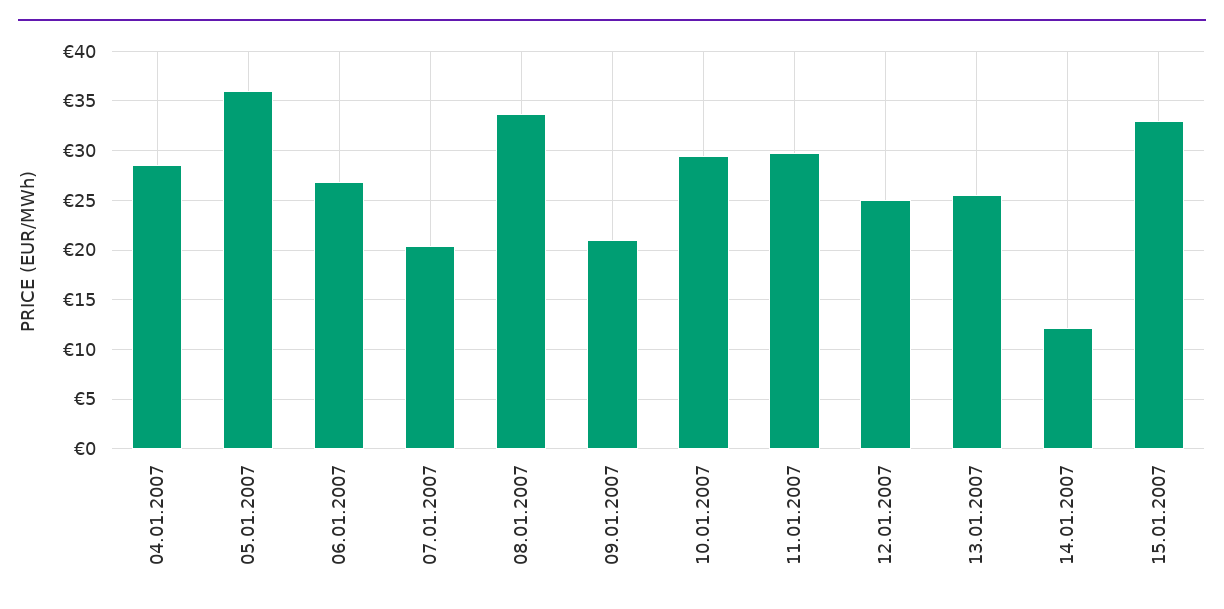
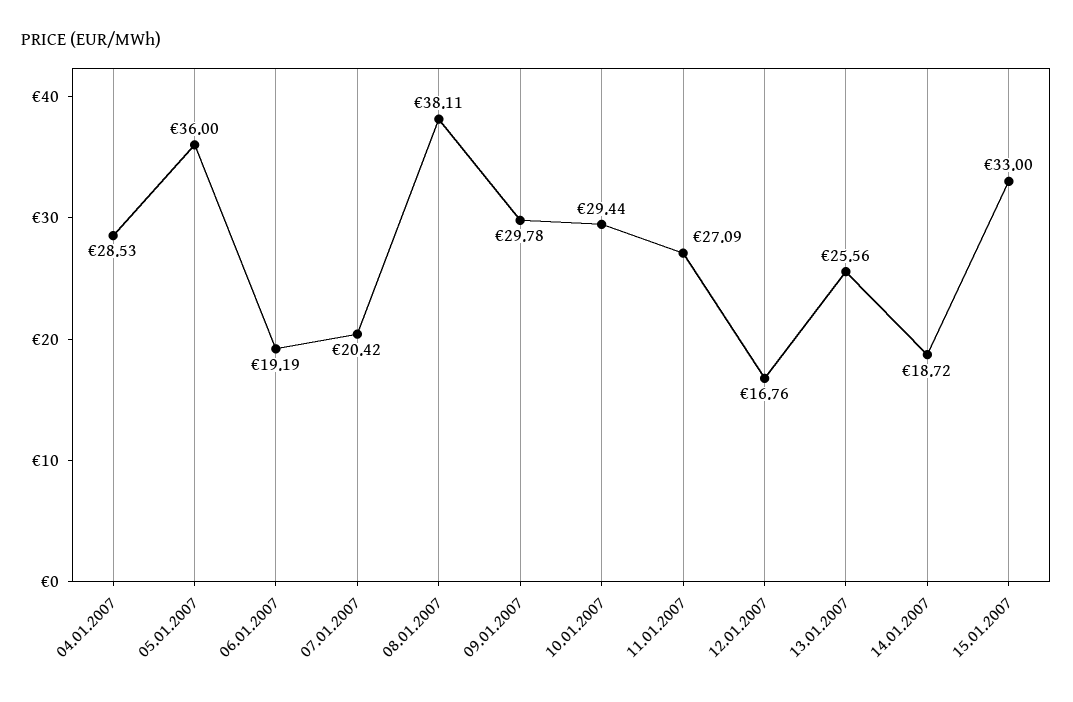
  {
    "04.01.2007": 28.53,
    "05.01.2007": 36,
-   "06.01.2007": 27,
+   "06.01.2007": 19.19,
    "07.01.2007": 20.42,
-   "08.01.2007": 34,
+   "08.01.2007": 38.11,
-   "09.01.2007": 21,
+   "09.01.2007": 29.78,
    "10.01.2007": 29.44,
-   "11.01.2007": 30,
+   "11.01.2007": 27.09,
-   "12.01.2007": 25,
+   "12.01.2007": 16.76,
    "13.01.2007": 25.56,
-   "14.01.2007": 12,
+   "14.01.2007": 18.72,
    "15.01.2007": 33
  }

